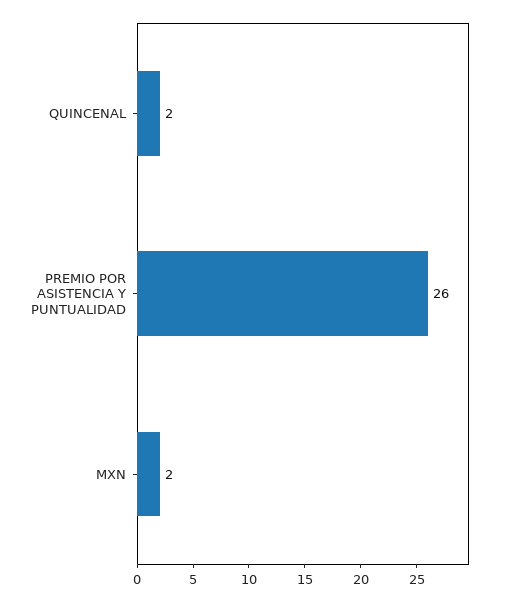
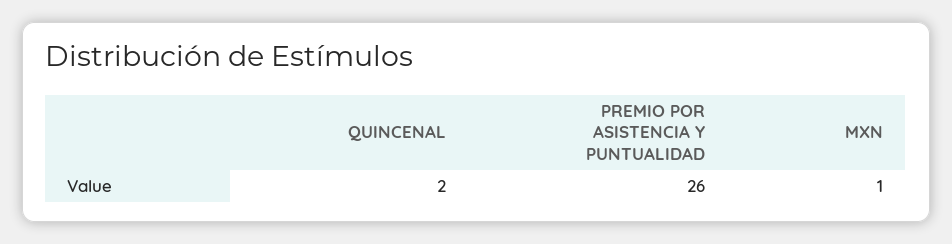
  {
    "QUINCENAL": 2,
    "PREMIO POR ASISTENCIA Y PUNTUALIDAD": 26,
-   "MXN": 2
+   "MXN": 1
  }

